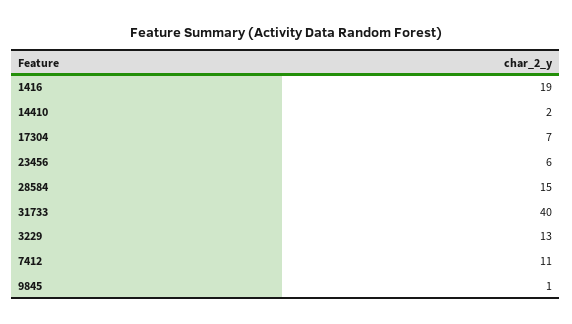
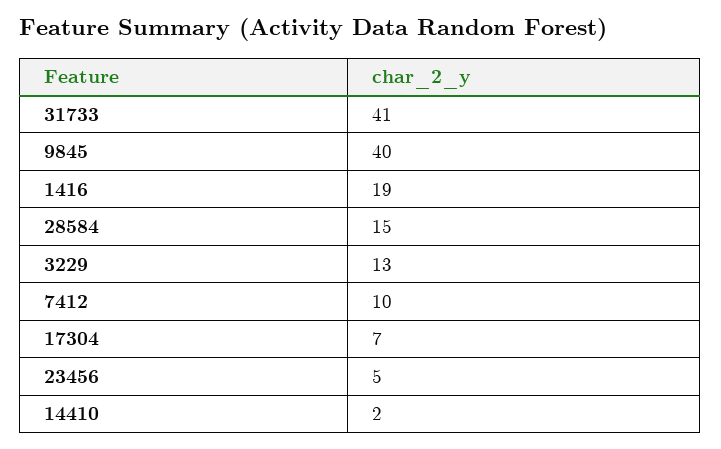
  {
    "1416": 19,
    "14410": 2,
    "17304": 7,
-   "23456": 6,
+   "23456": 5,
    "28584": 15,
-   "31733": 40,
+   "31733": 41,
    "3229": 13,
-   "7412": 11,
+   "7412": 10,
-   "9845": 1
+   "9845": 40
  }

